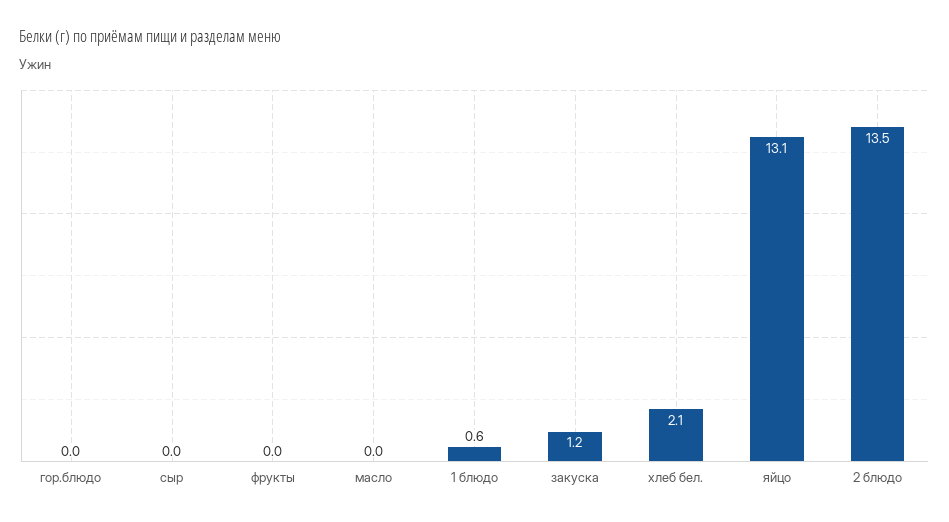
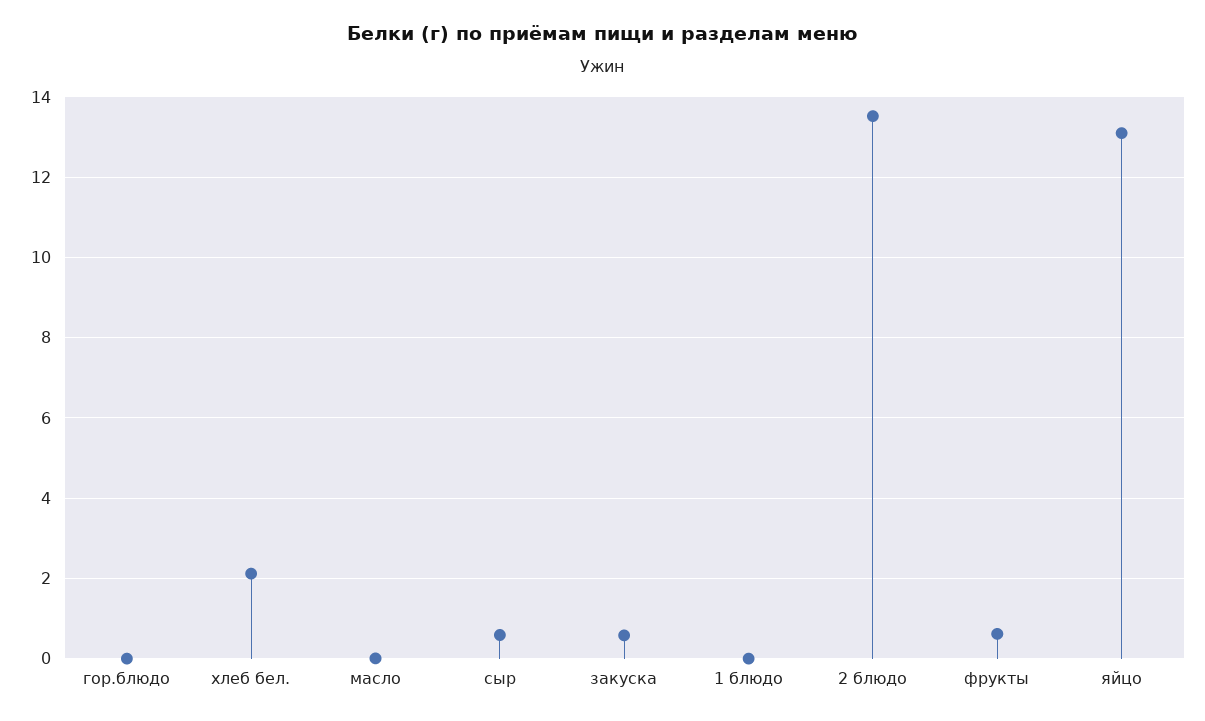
  {
    "гор.блюдо": 0,
-   "сыр": 0,
+   "сыр": 0.6,
-   "фрукты": 0,
+   "фрукты": 0.6,
    "масло": 0,
-   "1 блюдо": 0.6,
+   "1 блюдо": 0,
-   "закуска": 1.2,
+   "закуска": 0.6,
    "хлеб бел.": 2.1,
    "яйцо": 13.1,
    "2 блюдо": 13.5
  }

